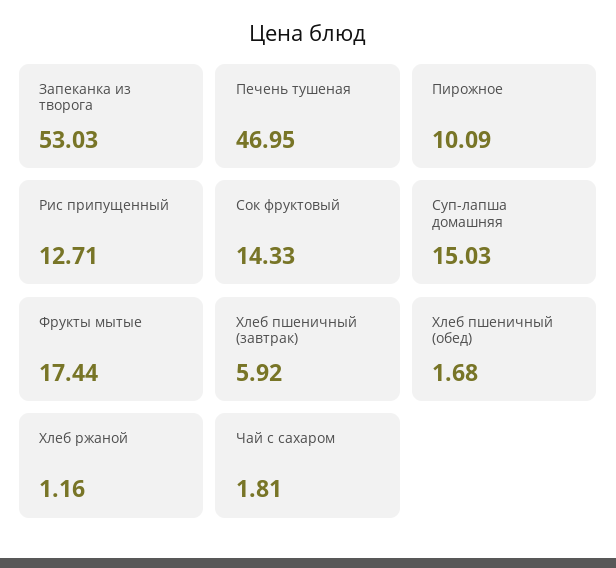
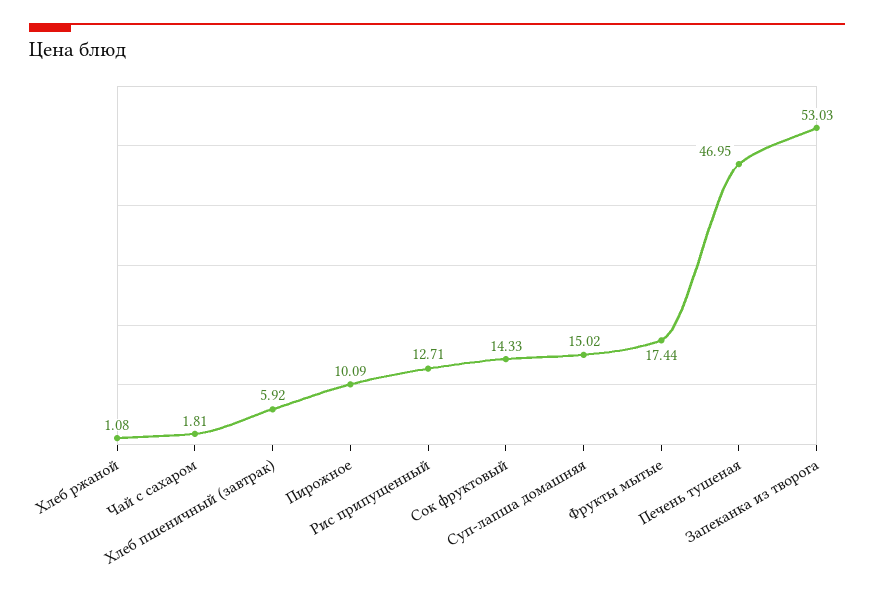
  {
    "Запеканка из творога": 53.03,
    "Печень тушеная": 46.95,
    "Пирожное": 10.09,
    "Рис припущенный": 12.71,
    "Сок фруктовый": 14.33,
-   "Суп-лапша домашняя": 15.03,
+   "Суп-лапша домашняя": 15.02,
    "Фрукты мытые": 17.44,
    "Хлеб пшеничный (завтрак)": 5.92,
-   "Хлеб пшеничный (обед)": 1.68,
-   "Хлеб ржаной": 1.16,
+   "Хлеб ржаной": 1.08,
    "Чай с сахаром": 1.81
  }

